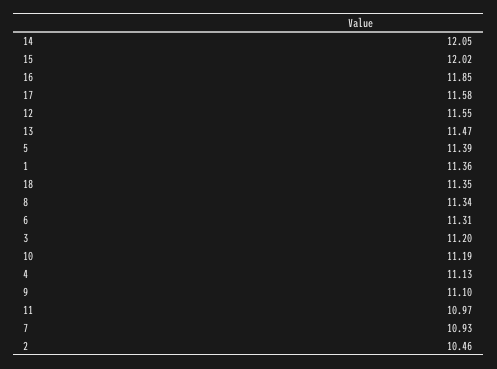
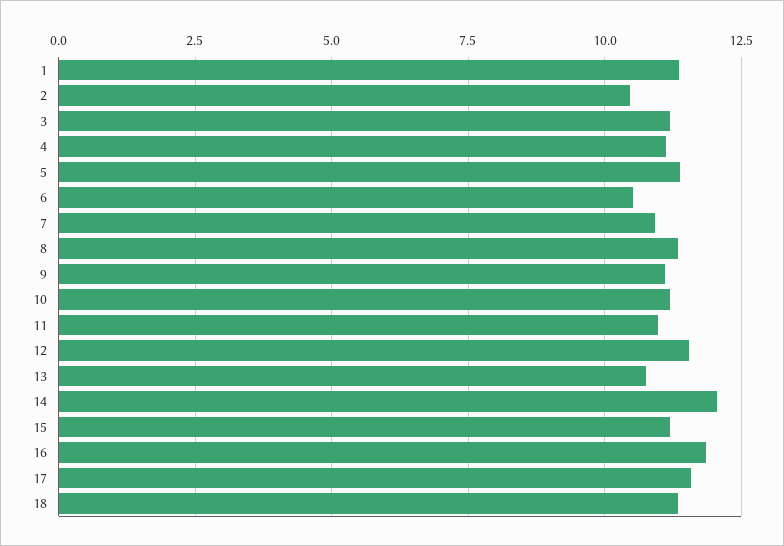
  {
    "14": 12.05,
-   "15": 12.02,
+   "15": 11.25,
    "16": 11.85,
    "17": 11.58,
    "12": 11.55,
-   "13": 11.47,
+   "13": 10.75,
    "5": 11.39,
    "1": 11.36,
    "18": 11.35,
    "8": 11.34,
-   "6": 11.31,
+   "6": 10.5,
    "3": 11.2,
    "10": 11.19,
    "4": 11.13,
    "9": 11.1,
    "11": 10.97,
    "7": 10.93,
    "2": 10.46
  }

